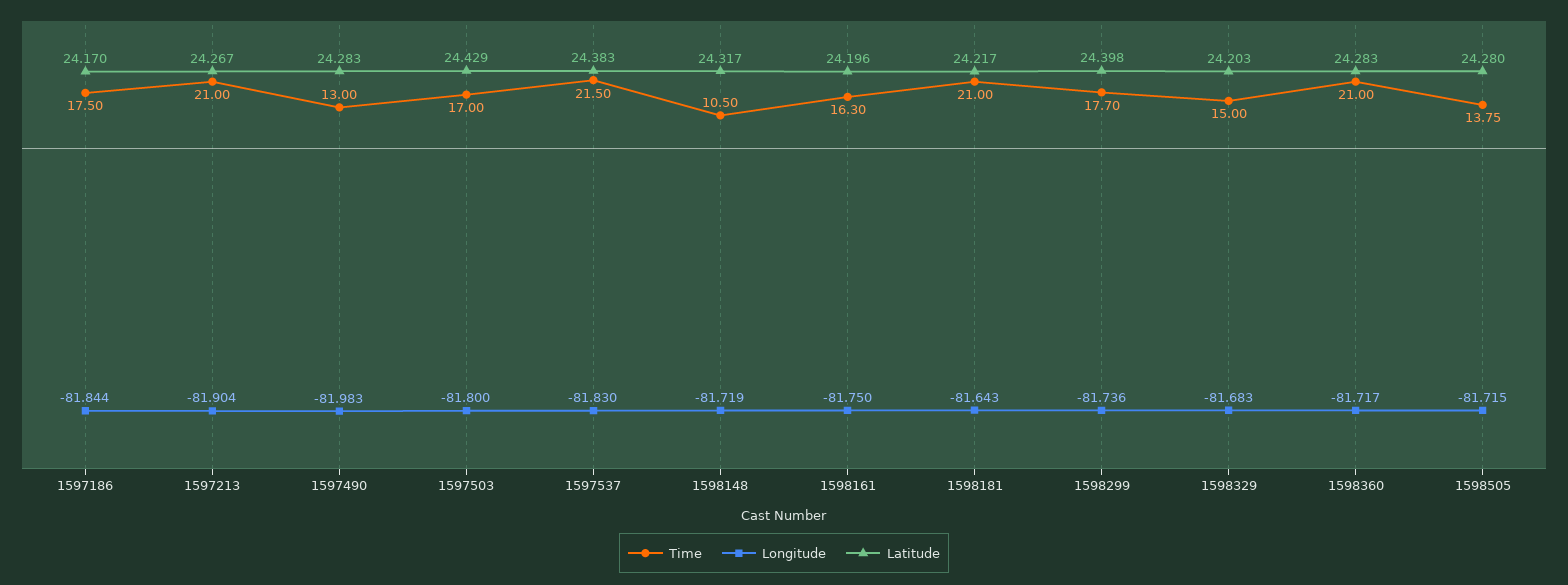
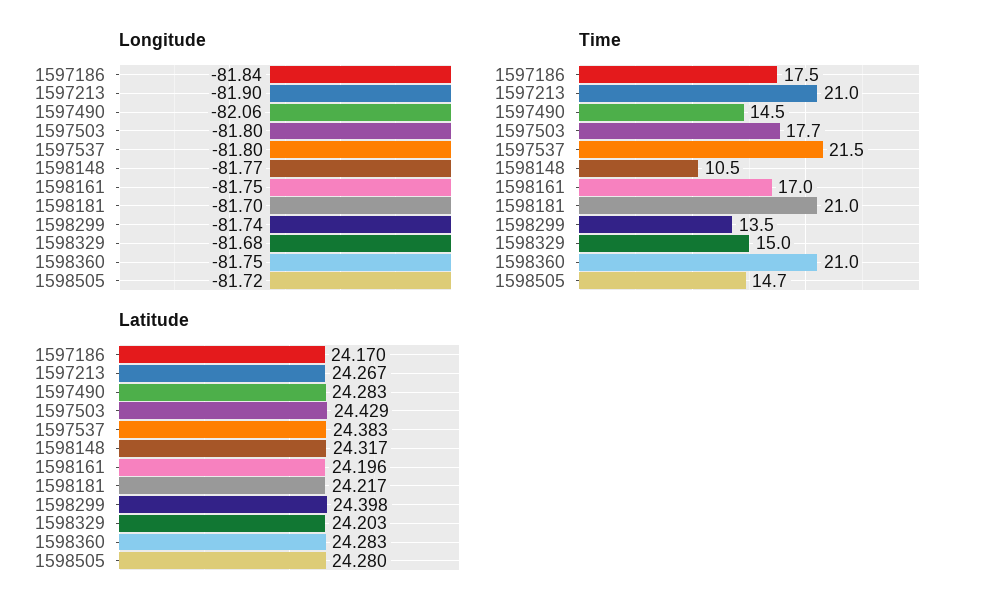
  {
    "Time": {
      "1597186": 17.5,
      "1597213": 21,
-     "1597490": 13,
+     "1597490": 14.5,
-     "1597503": 17,
+     "1597503": 17.7,
      "1597537": 21.5,
      "1598148": 10.5,
-     "1598161": 16.3,
+     "1598161": 17,
      "1598181": 21,
-     "1598299": 17.7,
+     "1598299": 13.5,
      "1598329": 15,
      "1598360": 21,
-     "1598505": 13.75
+     "1598505": 14.7
    },
    "Longitude": {
      "1597186": -81.844,
      "1597213": -81.904,
-     "1597490": -81.983,
+     "1597490": -82.06,
      "1597503": -81.8,
-     "1597537": -81.83,
+     "1597537": -81.8,
-     "1598148": -81.719,
+     "1598148": -81.77,
      "1598161": -81.75,
-     "1598181": -81.643,
+     "1598181": -81.7,
      "1598299": -81.736,
      "1598329": -81.683,
-     "1598360": -81.717,
+     "1598360": -81.75,
      "1598505": -81.715
    },
    "Latitude": {
      "1597186": 24.17,
      "1597213": 24.267,
      "1597490": 24.283,
      "1597503": 24.429,
      "1597537": 24.383,
      "1598148": 24.317,
      "1598161": 24.196,
      "1598181": 24.217,
      "1598299": 24.398,
      "1598329": 24.203,
      "1598360": 24.283,
      "1598505": 24.28
    }
  }

